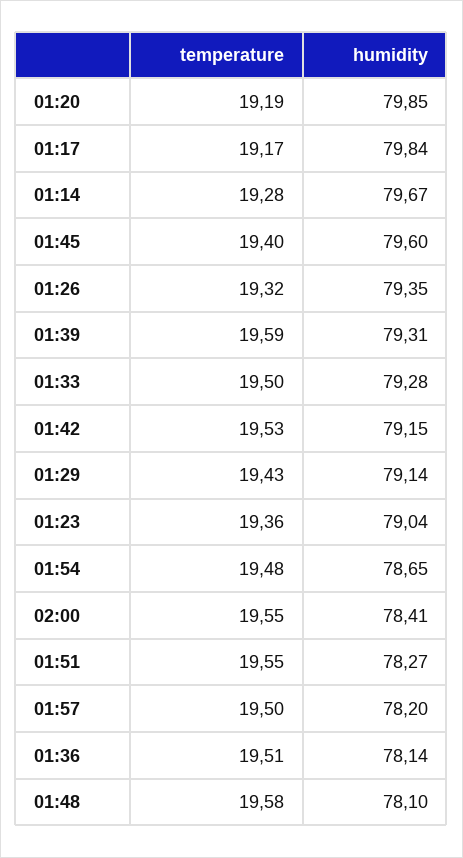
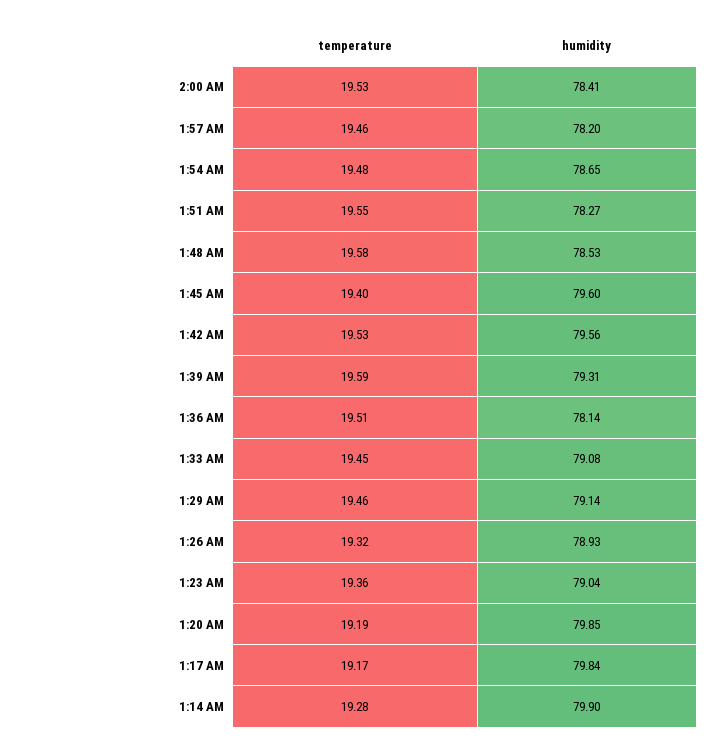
  {
    "temperature": {
      "01:20": 19.19,
      "01:17": 19.17,
      "01:14": 19.28,
      "01:45": 19.4,
      "01:26": 19.32,
      "01:39": 19.59,
-     "01:33": 19.5,
+     "01:33": 19.45,
      "01:42": 19.53,
-     "01:29": 19.43,
+     "01:29": 19.46,
      "01:23": 19.36,
      "01:54": 19.48,
-     "02:00": 19.55,
+     "02:00": 19.53,
      "01:51": 19.55,
-     "01:57": 19.5,
+     "01:57": 19.46,
      "01:36": 19.51,
      "01:48": 19.58
    },
    "humidity": {
      "01:20": 79.85,
      "01:17": 79.84,
-     "01:14": 79.67,
+     "01:14": 79.9,
      "01:45": 79.6,
-     "01:26": 79.35,
+     "01:26": 78.93,
      "01:39": 79.31,
-     "01:33": 79.28,
+     "01:33": 79.08,
-     "01:42": 79.15,
+     "01:42": 79.56,
      "01:29": 79.14,
      "01:23": 79.04,
      "01:54": 78.65,
      "02:00": 78.41,
      "01:51": 78.27,
      "01:57": 78.2,
      "01:36": 78.14,
-     "01:48": 78.1
+     "01:48": 78.53
    }
  }

